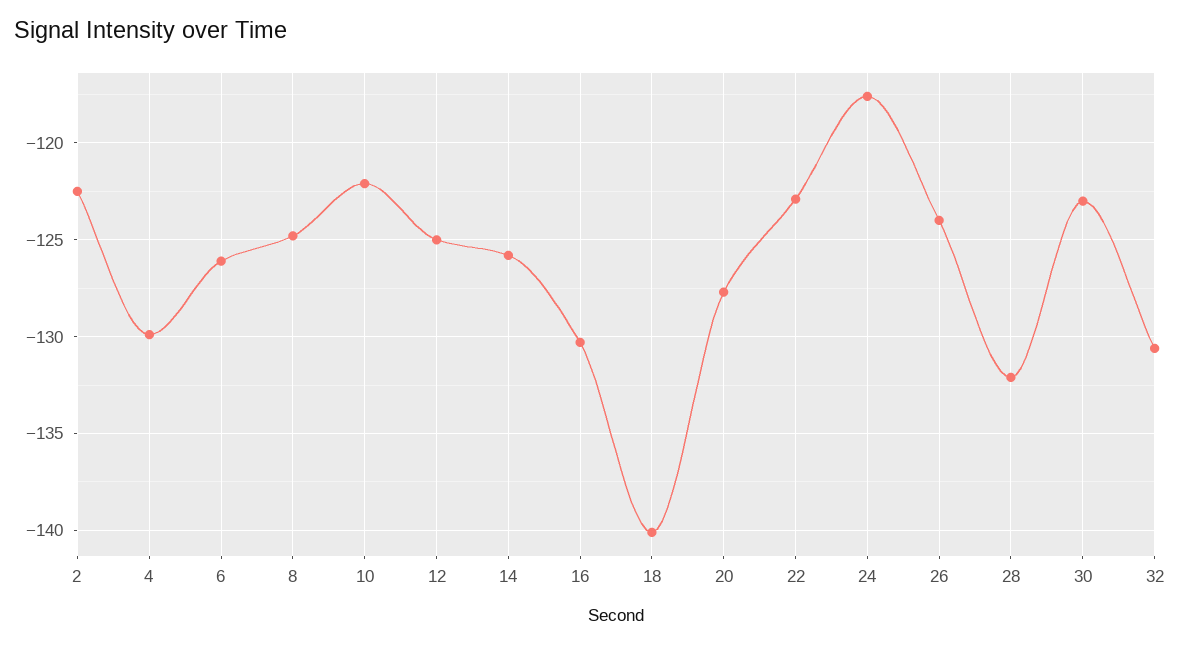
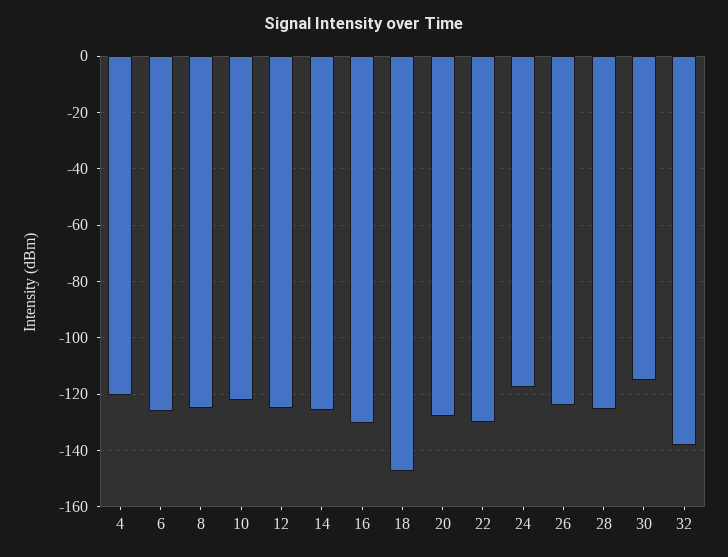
  {
-   "2": -122.5,
-   "4": -130,
+   "4": -120,
    "6": -126,
    "8": -125,
    "10": -122,
    "12": -125,
    "14": -126,
    "16": -130.5,
-   "18": -140,
+   "18": -147.5,
    "20": -127.5,
-   "22": -123,
+   "22": -130,
    "24": -117.5,
    "26": -124,
-   "28": -132,
+   "28": -125,
-   "30": -123,
+   "30": -115,
-   "32": -130.5
+   "32": -137.5
  }

